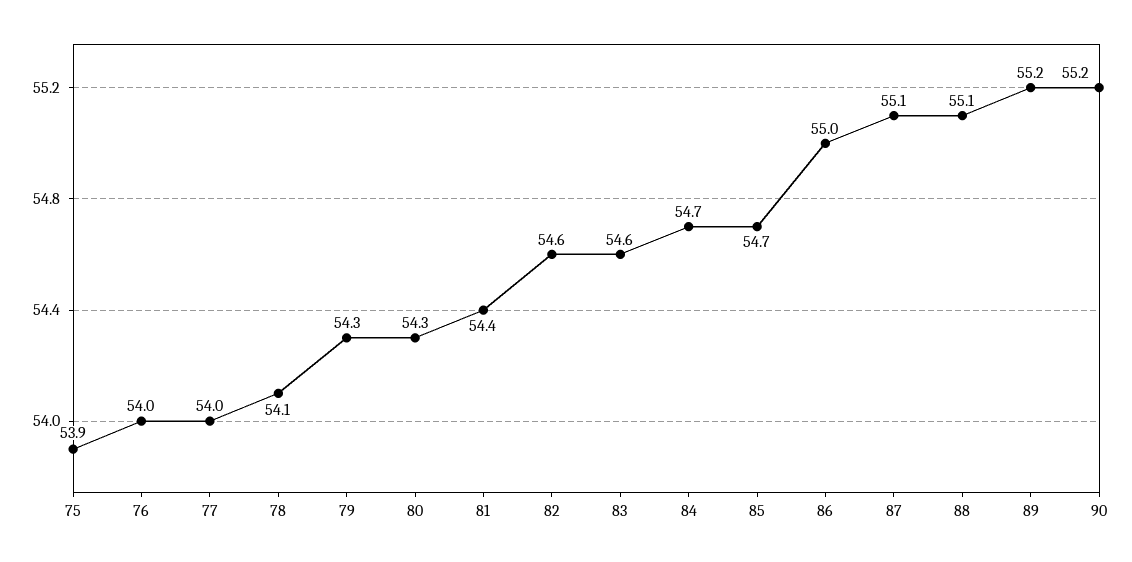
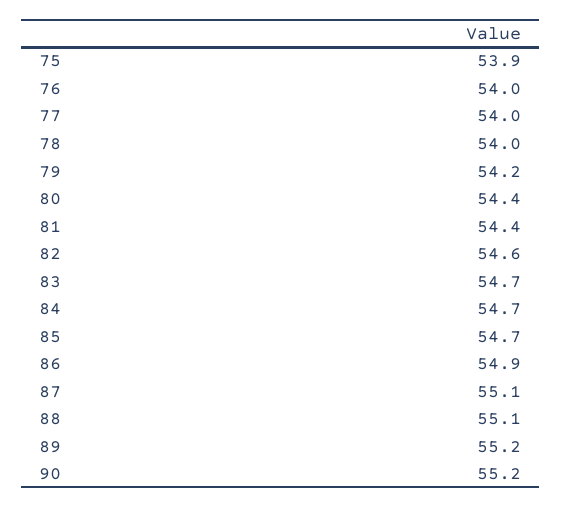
  {
    "75": 53.9,
    "76": 54,
    "77": 54,
-   "78": 54.1,
+   "78": 54,
-   "79": 54.3,
+   "79": 54.2,
-   "80": 54.3,
+   "80": 54.4,
    "81": 54.4,
    "82": 54.6,
-   "83": 54.6,
+   "83": 54.7,
    "84": 54.7,
    "85": 54.7,
-   "86": 55,
+   "86": 54.9,
    "87": 55.1,
    "88": 55.1,
    "89": 55.2,
    "90": 55.2
  }

